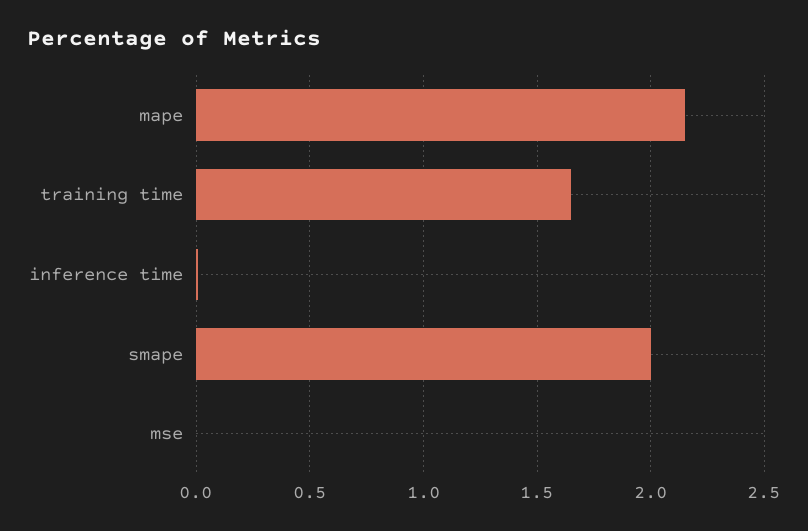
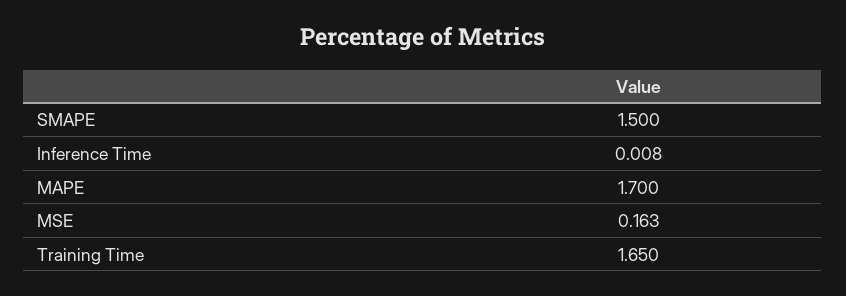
  {
-   "mape": 2.15,
+   "mape": 1.7,
    "training time": 1.65,
    "inference time": 0.008,
-   "smape": 2,
+   "smape": 1.5,
-   "mse": 0
+   "mse": 0.163
  }

